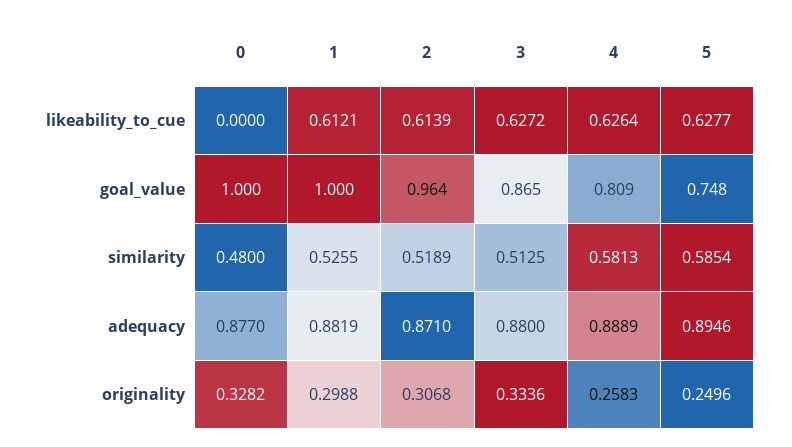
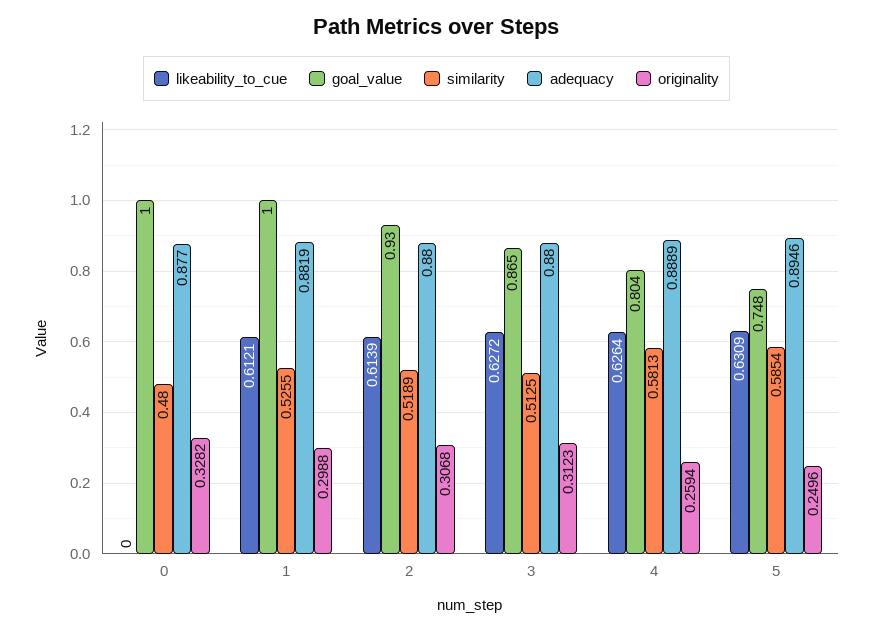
  {
    "likeability_to_cue": {
      "0": 0,
      "1": 0.6121,
      "2": 0.6139,
      "3": 0.6272,
      "4": 0.6264,
-     "5": 0.6277
+     "5": 0.6309
    },
    "goal_value": {
      "0": 1,
      "1": 1,
-     "2": 0.964,
+     "2": 0.93,
      "3": 0.865,
-     "4": 0.809,
+     "4": 0.804,
      "5": 0.748
    },
    "similarity": {
      "0": 0.48,
      "1": 0.5255,
      "2": 0.5189,
      "3": 0.5125,
      "4": 0.5813,
      "5": 0.5854
    },
    "adequacy": {
      "0": 0.877,
      "1": 0.8819,
-     "2": 0.871,
+     "2": 0.88,
      "3": 0.88,
      "4": 0.8889,
      "5": 0.8946
    },
    "originality": {
      "0": 0.3282,
      "1": 0.2988,
      "2": 0.3068,
-     "3": 0.3336,
+     "3": 0.3123,
-     "4": 0.2583,
+     "4": 0.2594,
      "5": 0.2496
    }
  }

